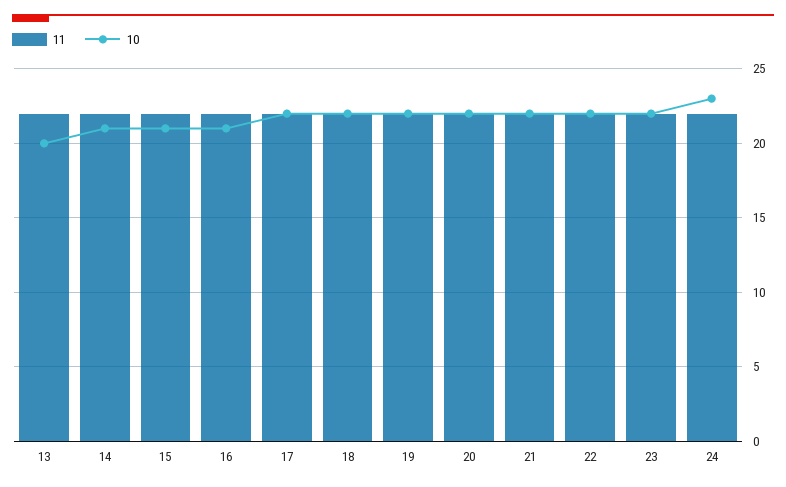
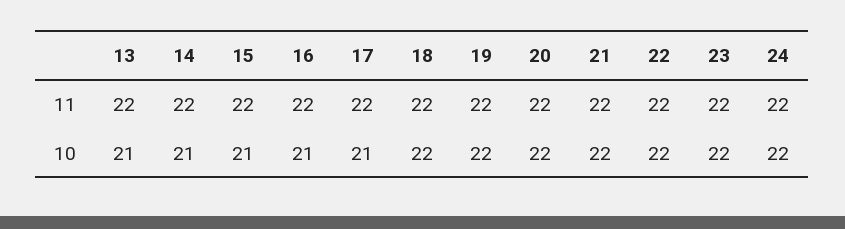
  {
    "11": {
      "13": 22,
      "14": 22,
      "15": 22,
      "16": 22,
      "17": 22,
      "18": 22,
      "19": 22,
      "20": 22,
      "21": 22,
      "22": 22,
      "23": 22,
      "24": 22
    },
    "10": {
-     "13": 20,
+     "13": 21,
      "14": 21,
      "15": 21,
      "16": 21,
-     "17": 22,
+     "17": 21,
      "18": 22,
      "19": 22,
      "20": 22,
      "21": 22,
      "22": 22,
      "23": 22,
-     "24": 23
+     "24": 22
    }
  }

